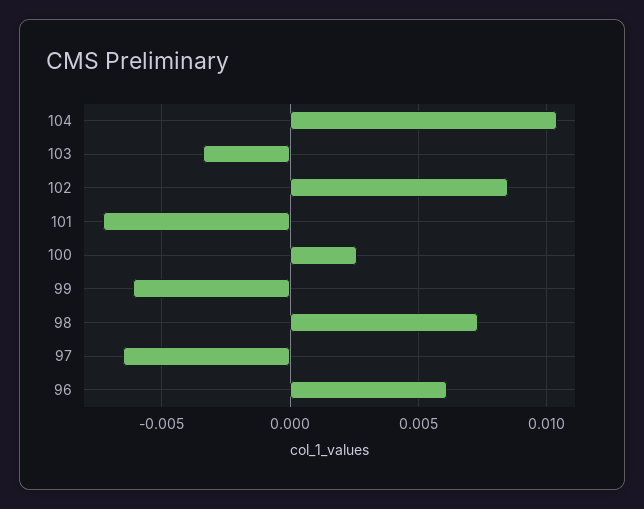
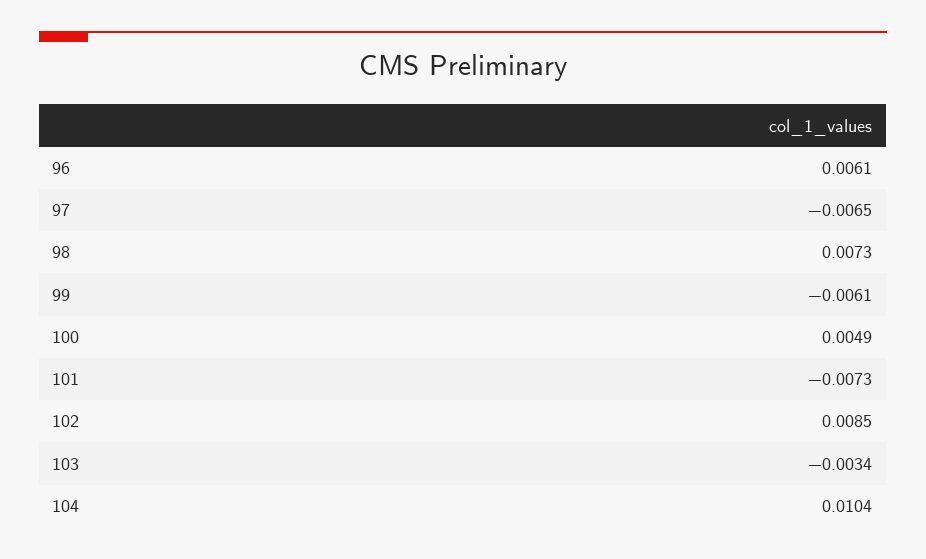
  {
    "104": 0.0104,
    "103": -0.0034,
    "102": 0.0085,
    "101": -0.0073,
-   "100": 0.0025,
+   "100": 0.0049,
    "99": -0.0061,
    "98": 0.0073,
    "97": -0.0065,
    "96": 0.0061
  }

